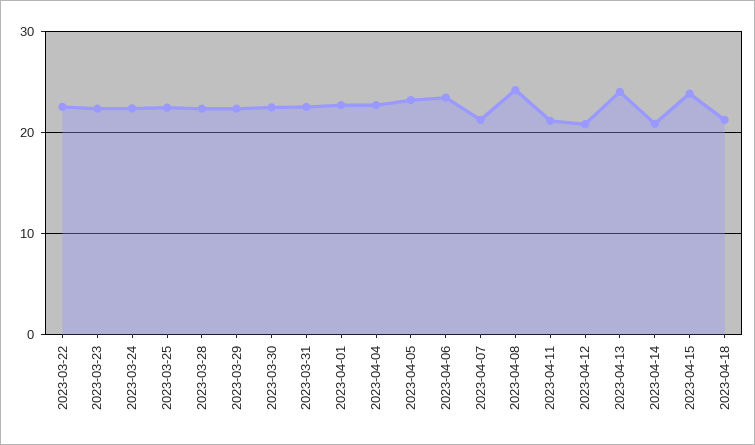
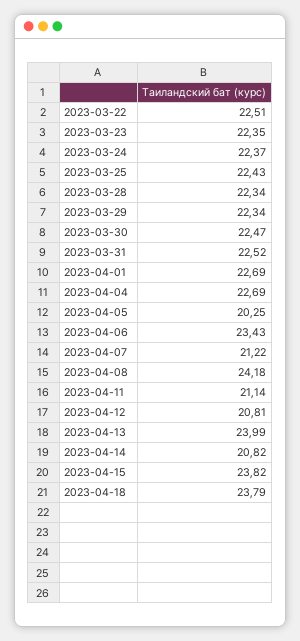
  {
    "2023-03-22": 22.51,
    "2023-03-23": 22.35,
    "2023-03-24": 22.37,
    "2023-03-25": 22.43,
    "2023-03-28": 22.34,
    "2023-03-29": 22.34,
    "2023-03-30": 22.47,
    "2023-03-31": 22.52,
    "2023-04-01": 22.69,
    "2023-04-04": 22.69,
-   "2023-04-05": 23,
+   "2023-04-05": 20.25,
    "2023-04-06": 23.43,
    "2023-04-07": 21.22,
    "2023-04-08": 24.18,
    "2023-04-11": 21.14,
    "2023-04-12": 20.81,
    "2023-04-13": 23.99,
    "2023-04-14": 20.82,
    "2023-04-15": 23.82,
-   "2023-04-18": 21
+   "2023-04-18": 23.79
  }

